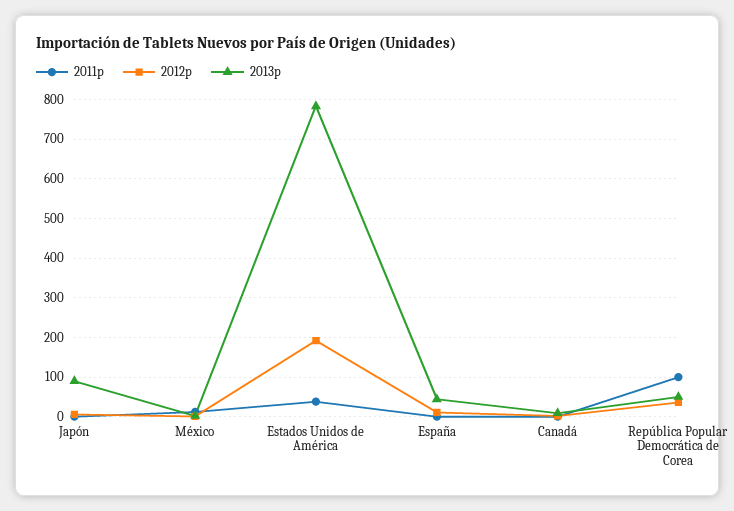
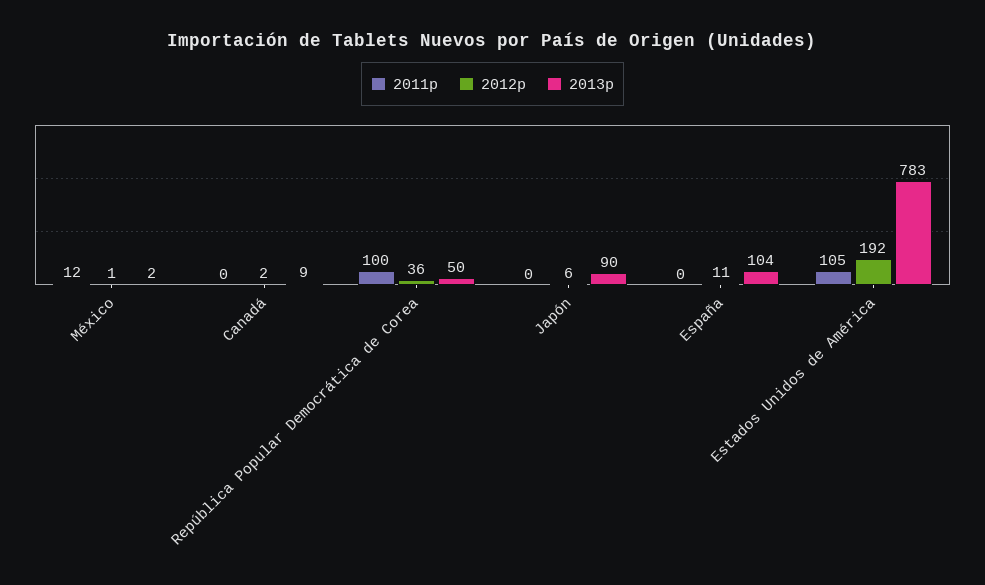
  {
    "2011p": {
      "Japón": 0,
      "México": 12,
-     "Estados Unidos de América": 40,
+     "Estados Unidos de América": 105,
      "España": 0,
      "Canadá": 0,
      "República Popular Democrática de Corea": 100
    },
    "2012p": {
      "Japón": 6,
      "México": 1,
      "Estados Unidos de América": 192,
      "España": 11,
      "Canadá": 2,
      "República Popular Democrática de Corea": 36
    },
    "2013p": {
      "Japón": 90,
      "México": 2,
      "Estados Unidos de América": 783,
-     "España": 40,
+     "España": 104,
      "Canadá": 9,
      "República Popular Democrática de Corea": 50
    }
  }

